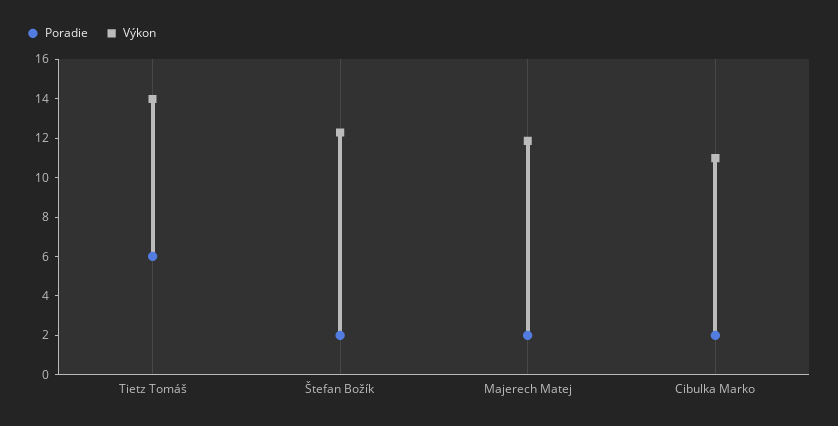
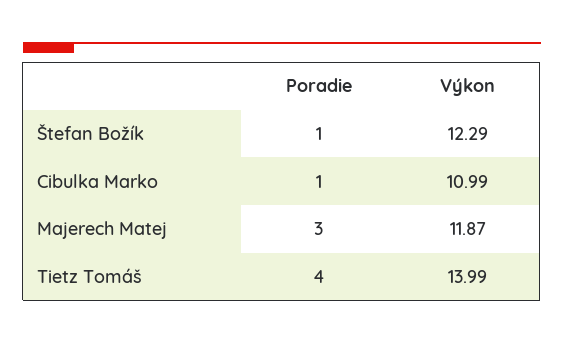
  {
    "Poradie": {
-     "Tietz Tomáš": 6,
+     "Tietz Tomáš": 4,
-     "Štefan Božík": 2,
+     "Štefan Božík": 1,
-     "Majerech Matej": 2,
+     "Majerech Matej": 3,
-     "Cibulka Marko": 2
+     "Cibulka Marko": 1
    },
    "Výkon": {
      "Tietz Tomáš": 13.99,
      "Štefan Božík": 12.29,
      "Majerech Matej": 11.87,
      "Cibulka Marko": 10.99
    }
  }

